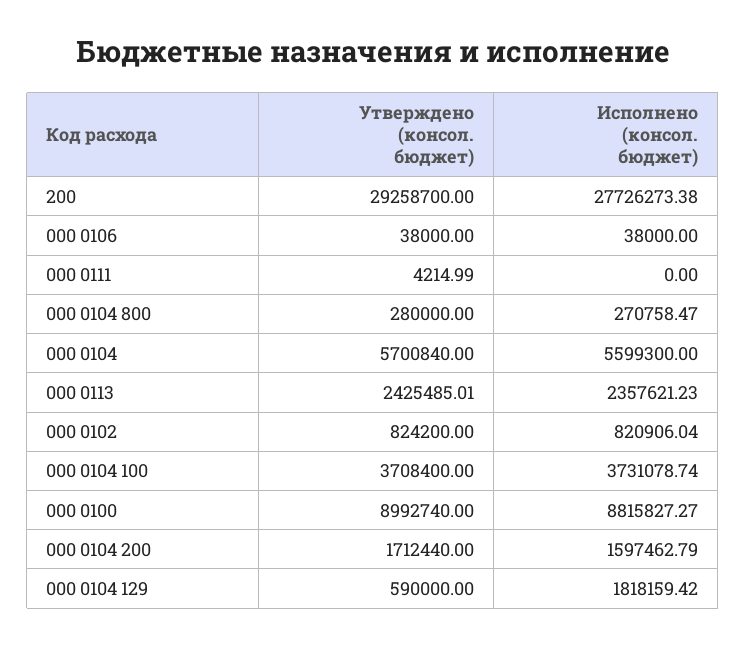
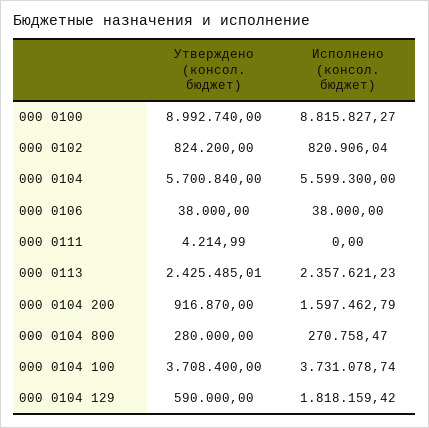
  {
    "Утверждено (консол. бюджет)": {
-     "200": 29258700,
      "000 0106": 38000,
      "000 0111": 4214.99,
      "000 0104 800": 280000,
      "000 0104": 5700840,
      "000 0113": 2425485.01,
      "000 0102": 824200,
      "000 0104 100": 3708400,
      "000 0100": 8992740,
-     "000 0104 200": 1712440,
+     "000 0104 200": 916870,
      "000 0104 129": 590000
    },
    "Исполнено (консол. бюджет)": {
-     "200": 27726273.38,
      "000 0106": 38000,
      "000 0111": 0,
      "000 0104 800": 270758.47,
      "000 0104": 5599300,
      "000 0113": 2357621.23,
      "000 0102": 820906.04,
      "000 0104 100": 3731078.74,
      "000 0100": 8815827.27,
      "000 0104 200": 1597462.79,
      "000 0104 129": 1818159.42
    }
  }

